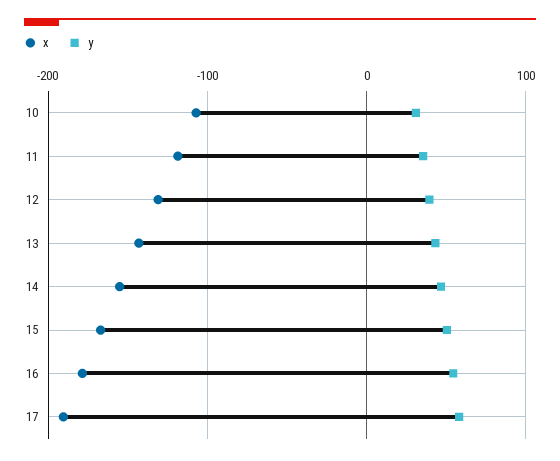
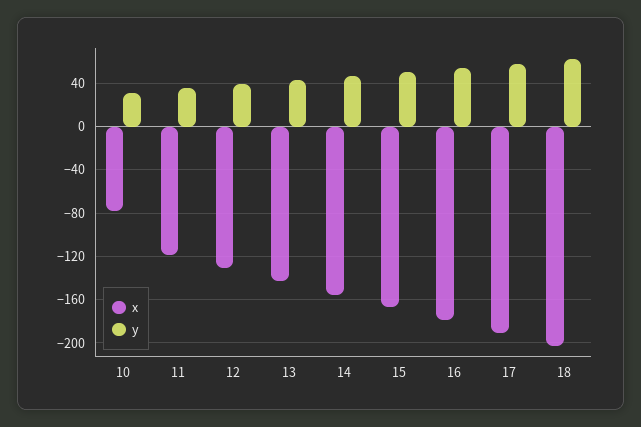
  {
    "x": {
-     "10": -110,
+     "10": -80,
      "11": -120,
      "12": -130,
      "13": -140,
      "14": -160,
      "15": -170,
      "16": -180,
-     "17": -190
+     "17": -190,
+     "18": -200
    },
    "y": {
      "10": 30,
      "11": 40,
      "12": 40,
      "13": 40,
      "14": 50,
      "15": 50,
      "16": 50,
-     "17": 60
+     "17": 60,
+     "18": 60
    }
  }

